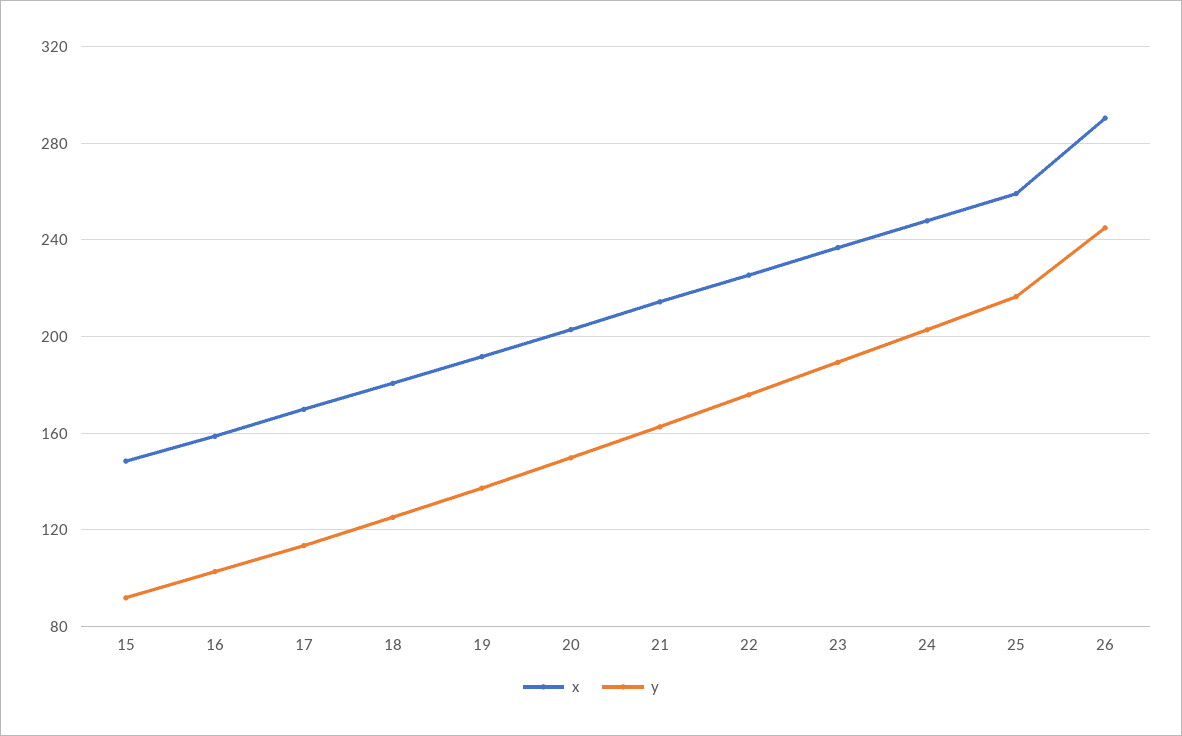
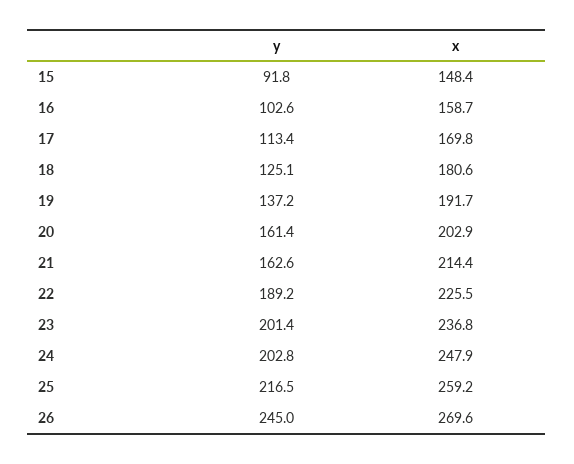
  {
    "x": {
      "15": 148.4,
      "16": 158.7,
      "17": 169.8,
      "18": 180.6,
      "19": 191.7,
      "20": 202.9,
      "21": 214.4,
      "22": 225.5,
      "23": 236.8,
      "24": 247.9,
      "25": 259.2,
-     "26": 290
+     "26": 269.6
    },
    "y": {
      "15": 91.8,
      "16": 102.6,
      "17": 113.4,
      "18": 125.1,
      "19": 137.2,
-     "20": 150,
+     "20": 161.4,
      "21": 162.6,
-     "22": 175,
+     "22": 189.2,
-     "23": 190,
+     "23": 201.4,
      "24": 202.8,
      "25": 216.5,
      "26": 245
    }
  }

